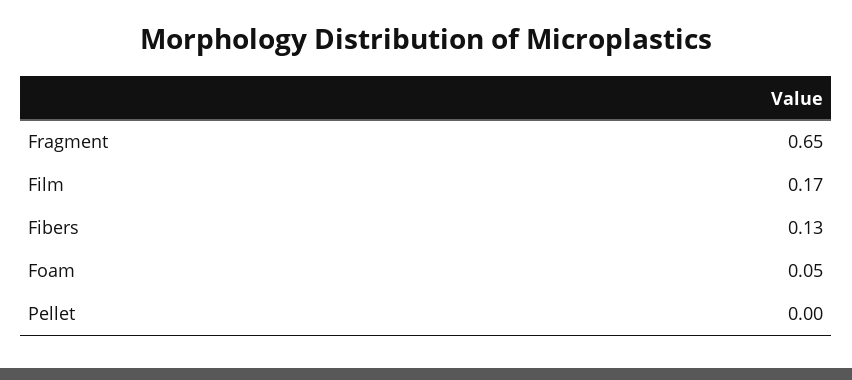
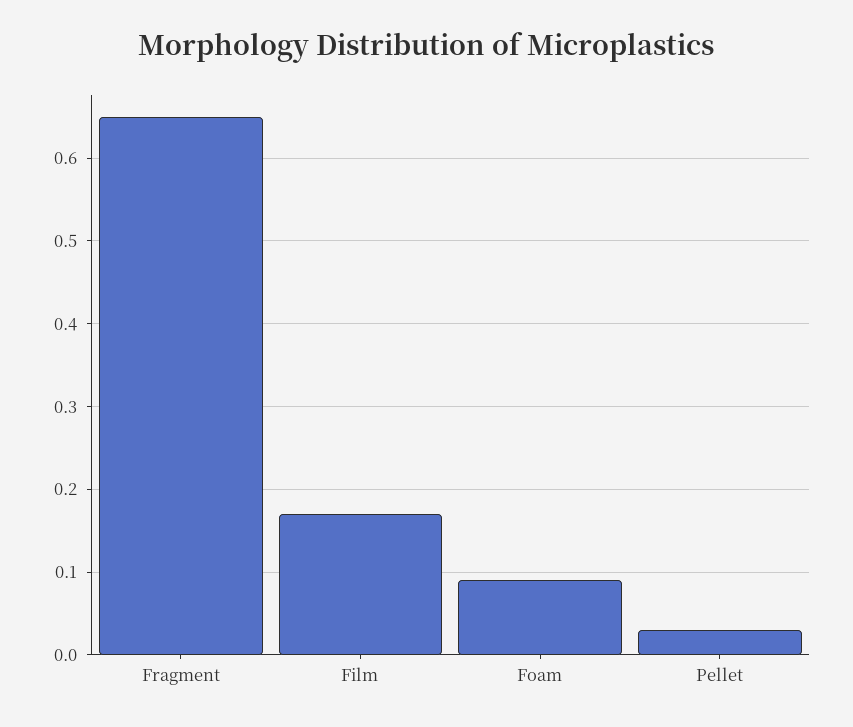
  {
    "Fragment": 0.65,
    "Film": 0.17,
-   "Fibers": 0.13,
-   "Foam": 0.05,
+   "Foam": 0.09,
-   "Pellet": 0
+   "Pellet": 0.03
  }

